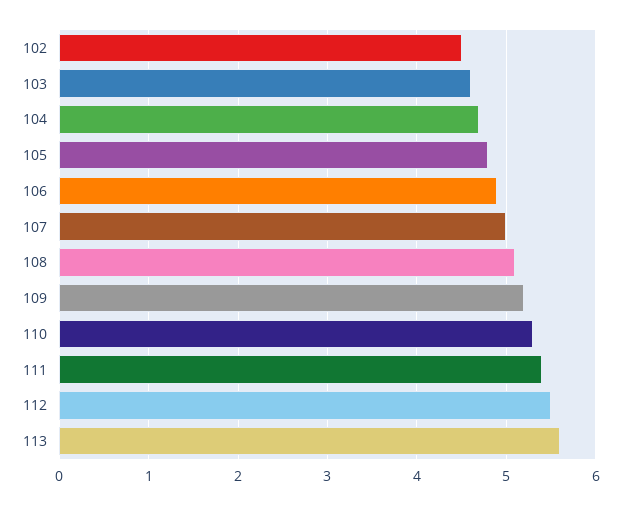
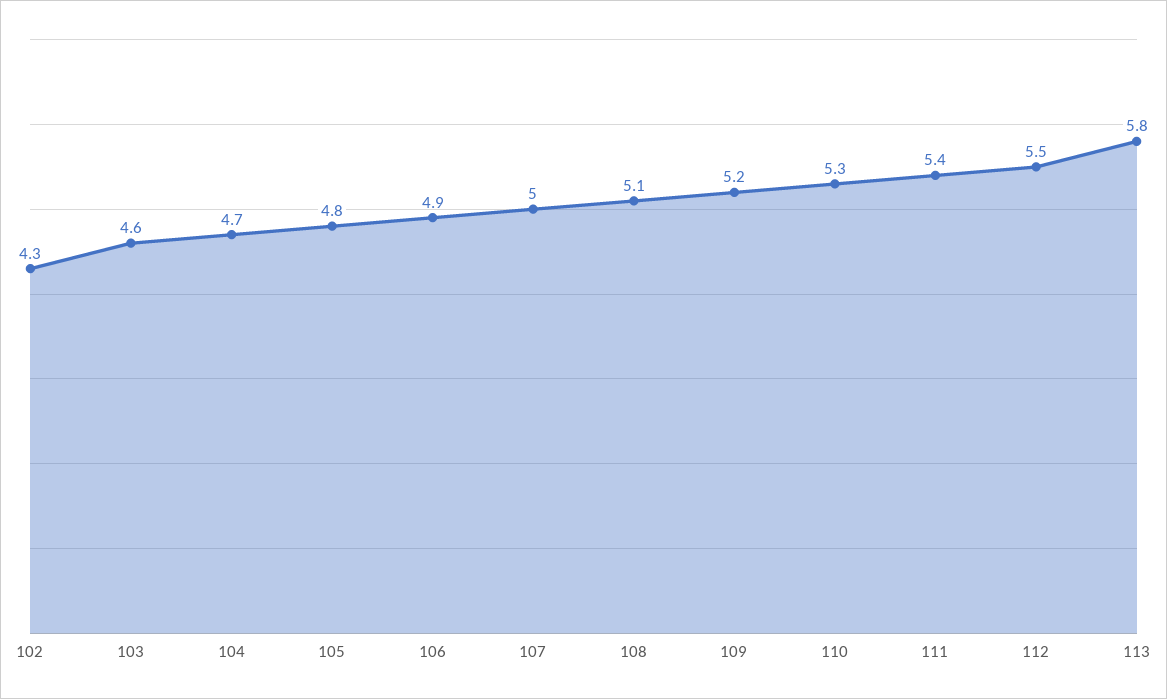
  {
-   "102": 4.5,
+   "102": 4.3,
    "103": 4.6,
    "104": 4.7,
    "105": 4.8,
    "106": 4.9,
    "107": 5,
    "108": 5.1,
    "109": 5.2,
    "110": 5.3,
    "111": 5.4,
    "112": 5.5,
-   "113": 5.6
+   "113": 5.8
  }

